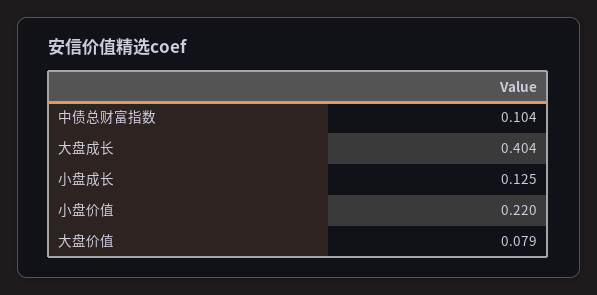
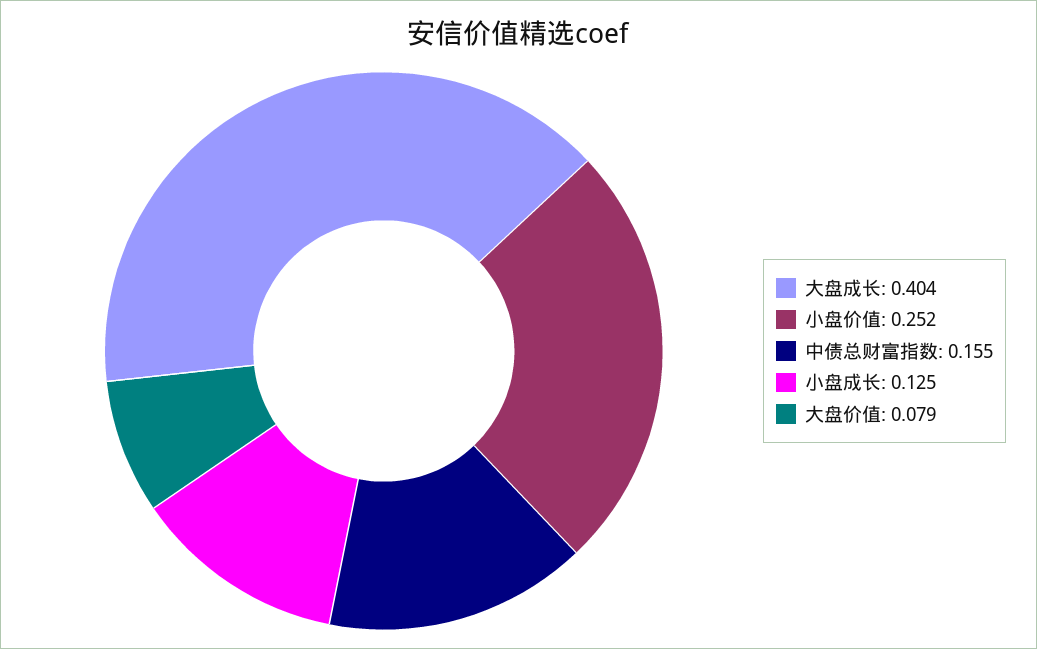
  {
-   "中债总财富指数": 0.104,
+   "中债总财富指数": 0.155,
    "大盘成长": 0.404,
    "小盘成长": 0.125,
-   "小盘价值": 0.22,
+   "小盘价值": 0.252,
    "大盘价值": 0.079
  }

